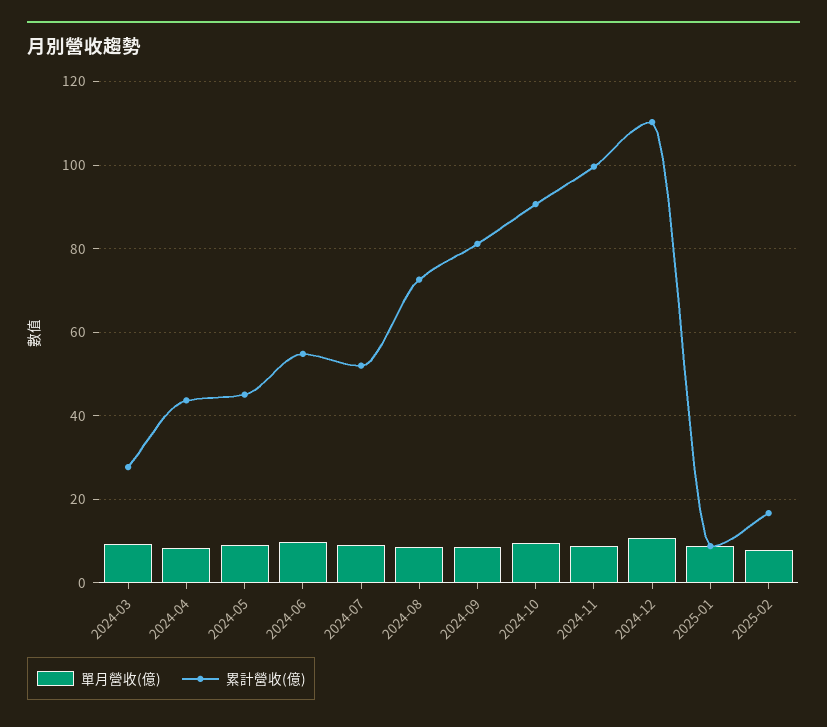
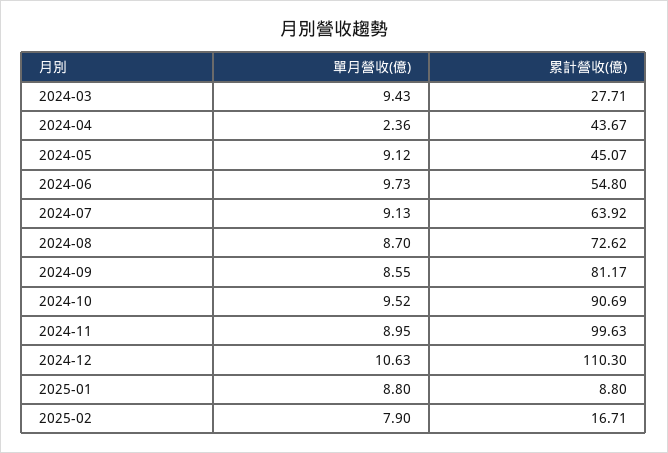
  {
    "單月營收(億)": {
      "2024-03": 9.43,
-     "2024-04": 8,
+     "2024-04": 2.36,
      "2024-05": 9.12,
      "2024-06": 9.73,
      "2024-07": 9.13,
      "2024-08": 8.7,
      "2024-09": 8.55,
      "2024-10": 9.52,
      "2024-11": 8.95,
      "2024-12": 10.63,
      "2025-01": 8.8,
      "2025-02": 7.9
    },
    "累計營收(億)": {
      "2024-03": 27.71,
      "2024-04": 43.67,
      "2024-05": 45.07,
      "2024-06": 54.8,
-     "2024-07": 52,
+     "2024-07": 63.92,
      "2024-08": 72.62,
      "2024-09": 81.17,
      "2024-10": 90.69,
      "2024-11": 99.63,
      "2024-12": 110.3,
      "2025-01": 8.8,
      "2025-02": 16.71
    }
  }

